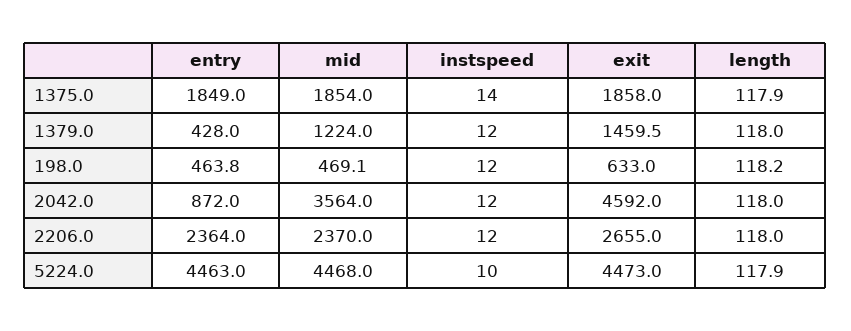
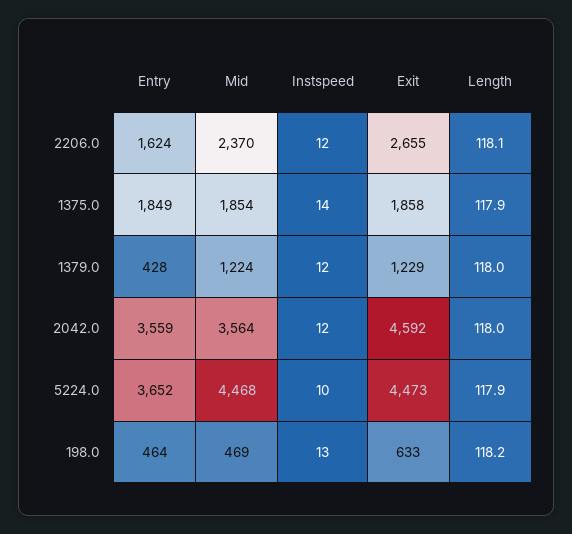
  {
    "entry": {
      "1375.0": 1849,
      "1379.0": 428,
      "198.0": 463.8,
-     "2042.0": 872,
+     "2042.0": 3559,
-     "2206.0": 2364,
+     "2206.0": 1624,
-     "5224.0": 4463
+     "5224.0": 3652
    },
    "mid": {
      "1375.0": 1854,
      "1379.0": 1224,
      "198.0": 469.1,
      "2042.0": 3564,
      "2206.0": 2370,
      "5224.0": 4468
    },
    "instspeed": {
      "1375.0": 14,
      "1379.0": 12,
-     "198.0": 12,
+     "198.0": 13,
      "2042.0": 12,
      "2206.0": 12,
      "5224.0": 10
    },
    "exit": {
      "1375.0": 1858,
-     "1379.0": 1459.5,
+     "1379.0": 1229,
      "198.0": 633,
      "2042.0": 4592,
      "2206.0": 2655,
      "5224.0": 4473
    },
    "length": {
      "1375.0": 117.9,
      "1379.0": 118,
      "198.0": 118.2,
      "2042.0": 118,
-     "2206.0": 118,
+     "2206.0": 118.1,
      "5224.0": 117.9
    }
  }

